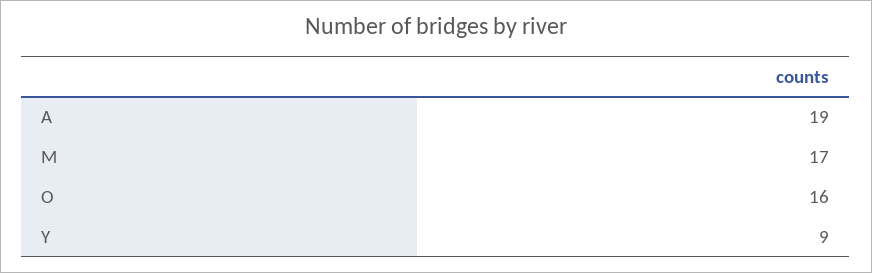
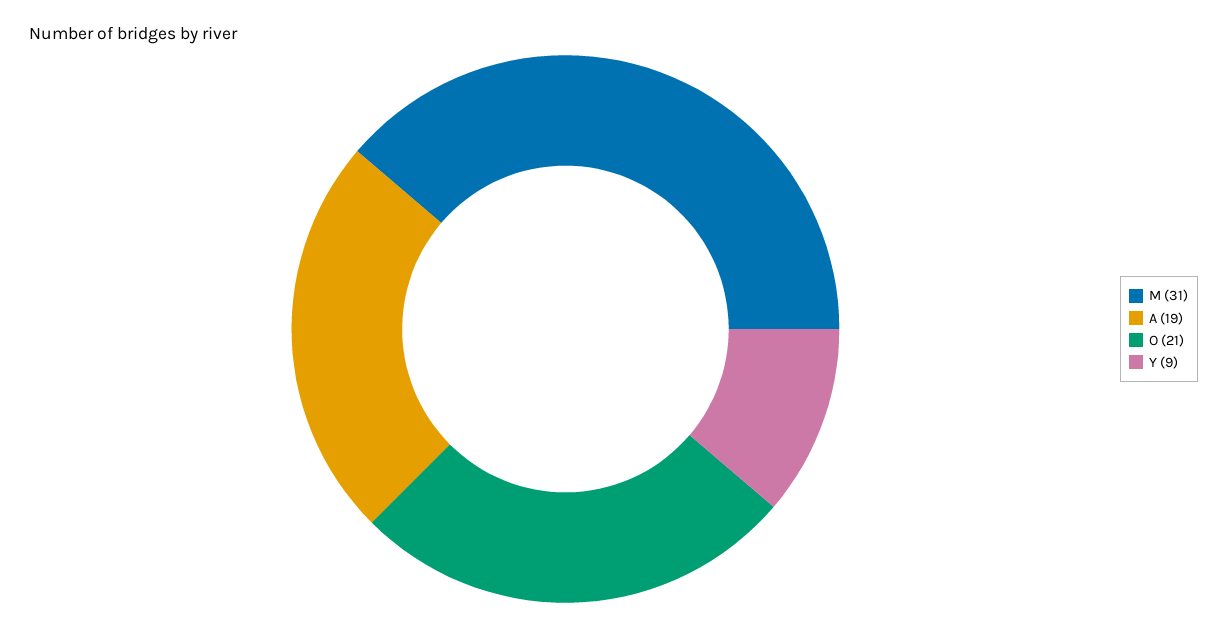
  {
    "A": 19,
-   "M": 17,
+   "M": 31,
-   "O": 16,
+   "O": 21,
    "Y": 9
  }

